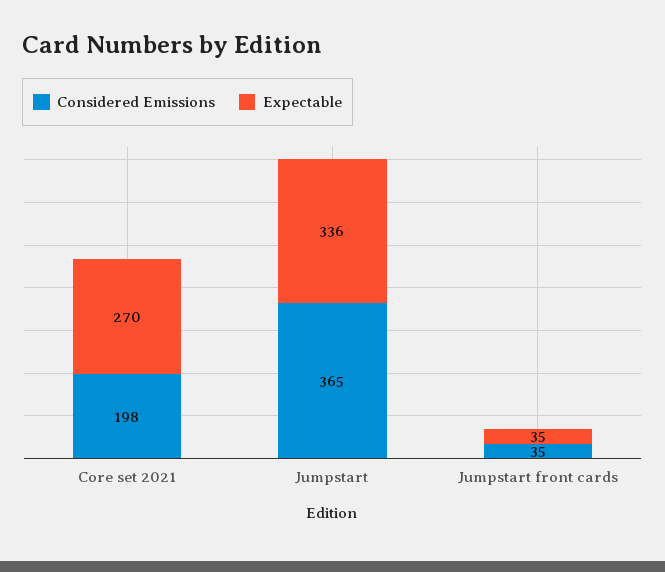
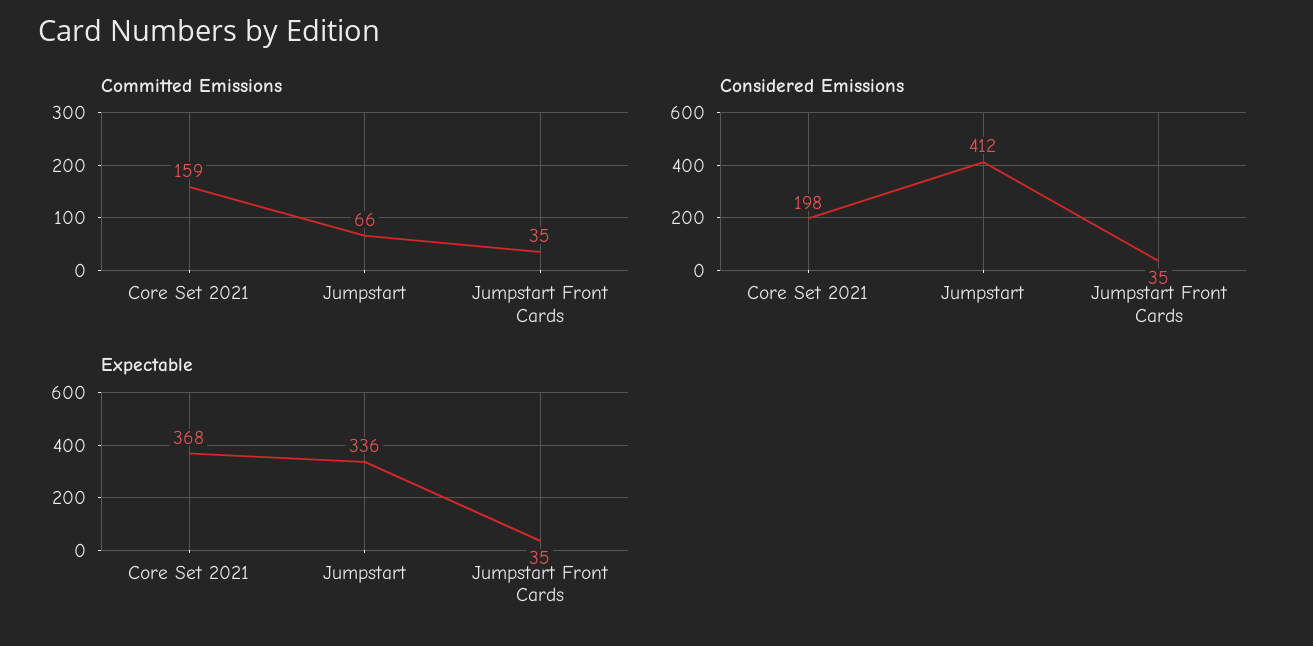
  {
    "Considered Emissions": {
      "Core set 2021": 198,
-     "Jumpstart": 365,
+     "Jumpstart": 412,
      "Jumpstart front cards": 35
    },
    "Expectable": {
-     "Core set 2021": 270,
+     "Core set 2021": 368,
      "Jumpstart": 336,
      "Jumpstart front cards": 35
-   }
+   },
+   "Committed Emissions": {
+     "Core set 2021": 159,
+     "Jumpstart": 66,
+     "Jumpstart front cards": 35
+   }
  }

